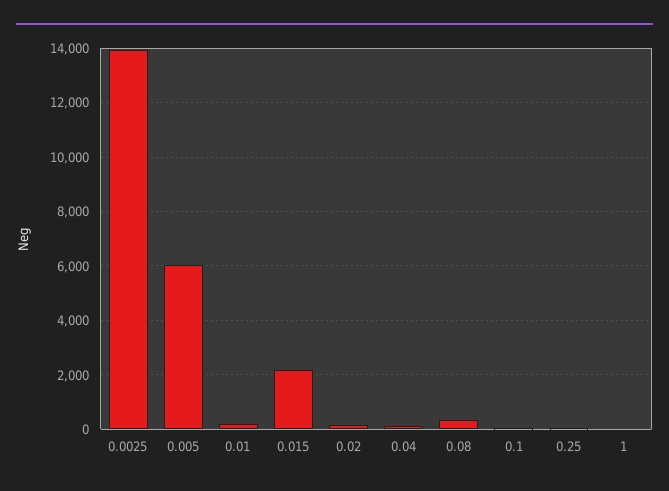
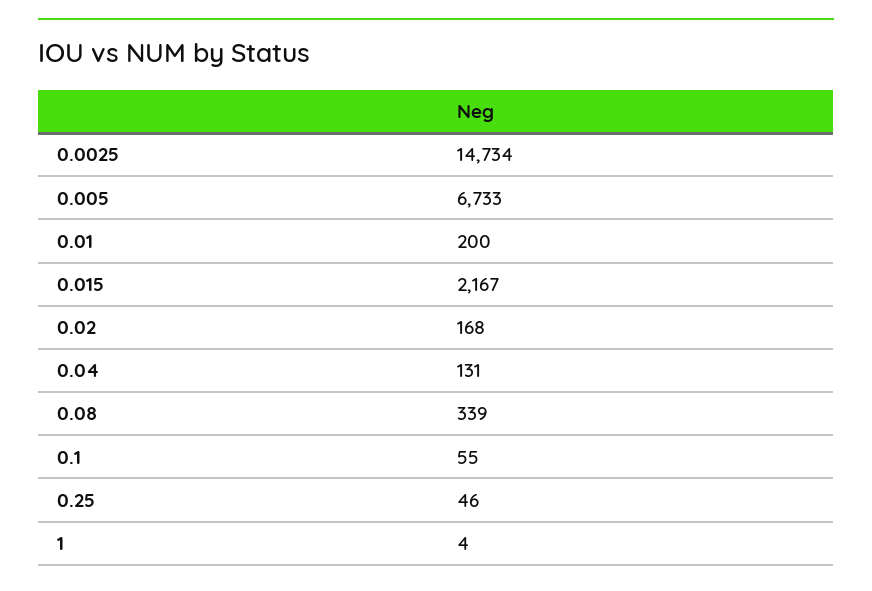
  {
-   "0.0025": 14000,
+   "0.0025": 14734,
-   "0.005": 6000,
+   "0.005": 6733,
    "0.01": 200,
    "0.015": 2167,
    "0.02": 168,
    "0.04": 131,
    "0.08": 339,
    "0.1": 55,
    "0.25": 46,
    "1": 4
  }

